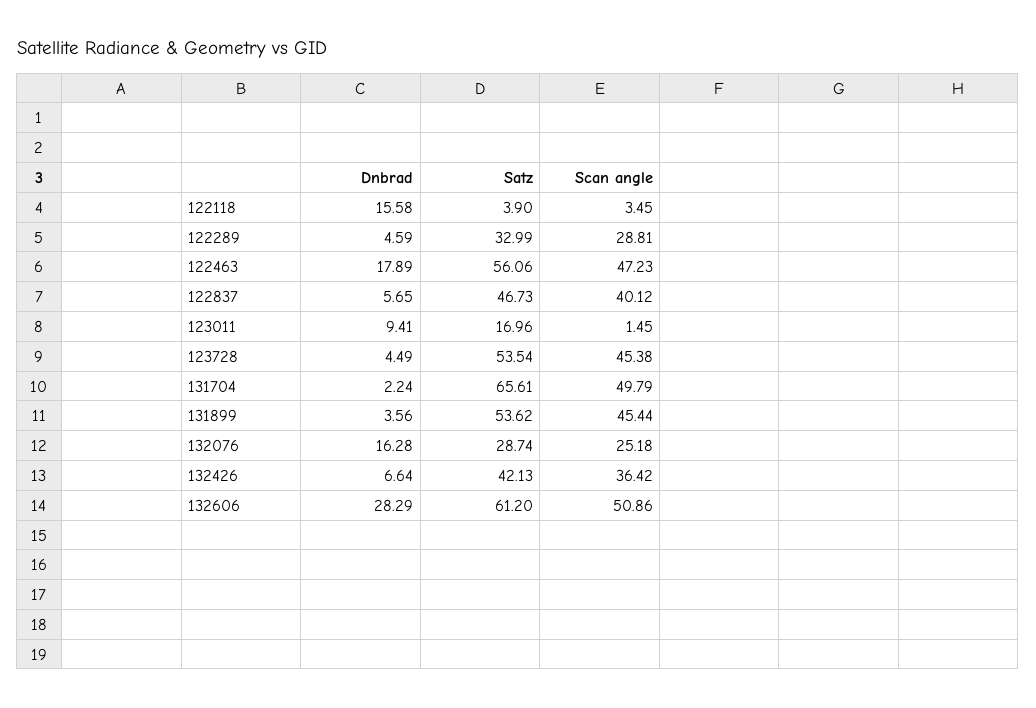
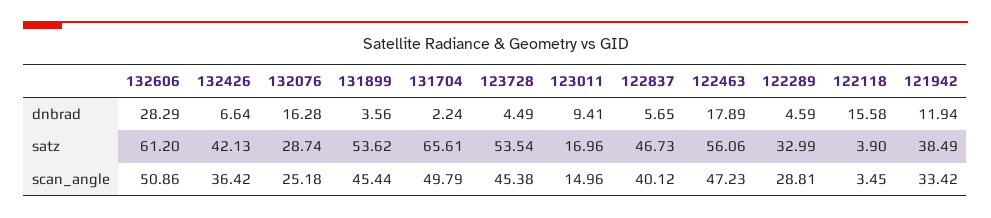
  {
    "Dnbrad": {
      "122118": 15.58,
      "122289": 4.59,
      "122463": 17.89,
      "122837": 5.65,
      "123011": 9.41,
      "123728": 4.49,
      "131704": 2.24,
      "131899": 3.56,
      "132076": 16.28,
      "132426": 6.64,
-     "132606": 28.29
+     "132606": 28.29,
+     "121942": 11.94
    },
    "Satz": {
      "122118": 3.9,
      "122289": 32.99,
      "122463": 56.06,
      "122837": 46.73,
      "123011": 16.96,
      "123728": 53.54,
      "131704": 65.61,
      "131899": 53.62,
      "132076": 28.74,
      "132426": 42.13,
-     "132606": 61.2
+     "132606": 61.2,
+     "121942": 38.49
    },
    "Scan angle": {
      "122118": 3.45,
      "122289": 28.81,
      "122463": 47.23,
      "122837": 40.12,
-     "123011": 1.45,
+     "123011": 14.96,
      "123728": 45.38,
      "131704": 49.79,
      "131899": 45.44,
      "132076": 25.18,
      "132426": 36.42,
-     "132606": 50.86
+     "132606": 50.86,
+     "121942": 33.42
    }
  }

